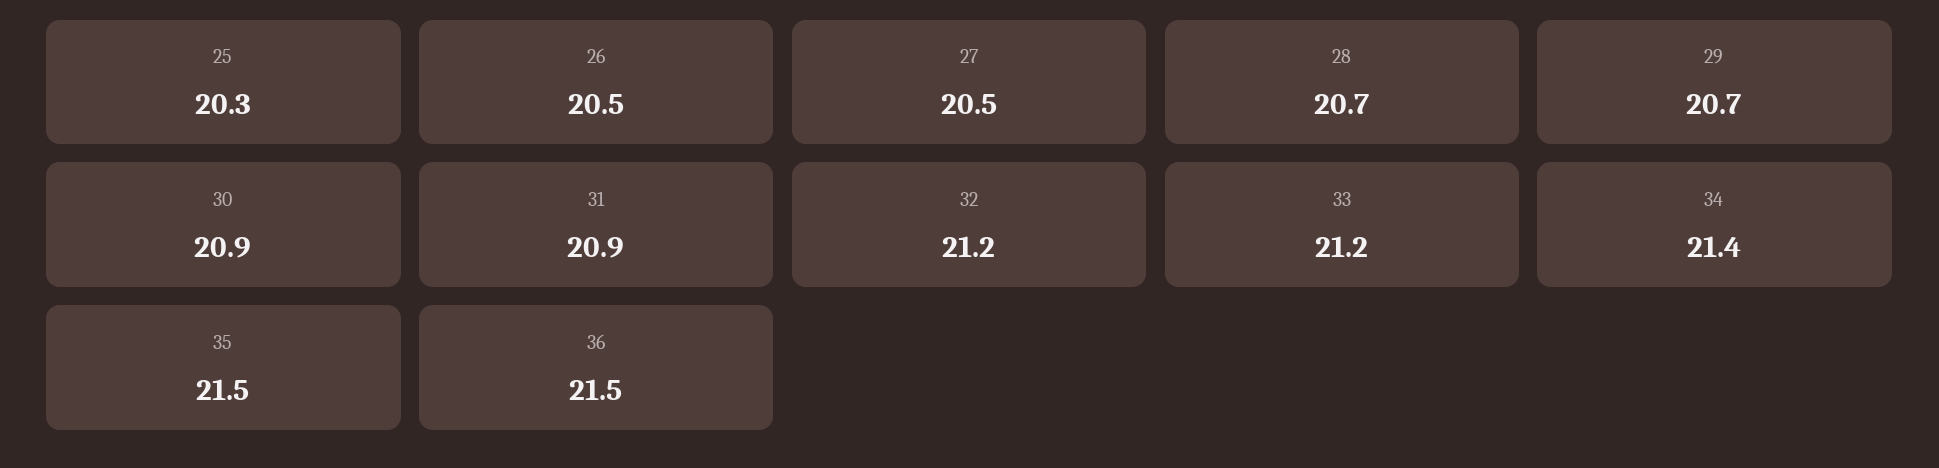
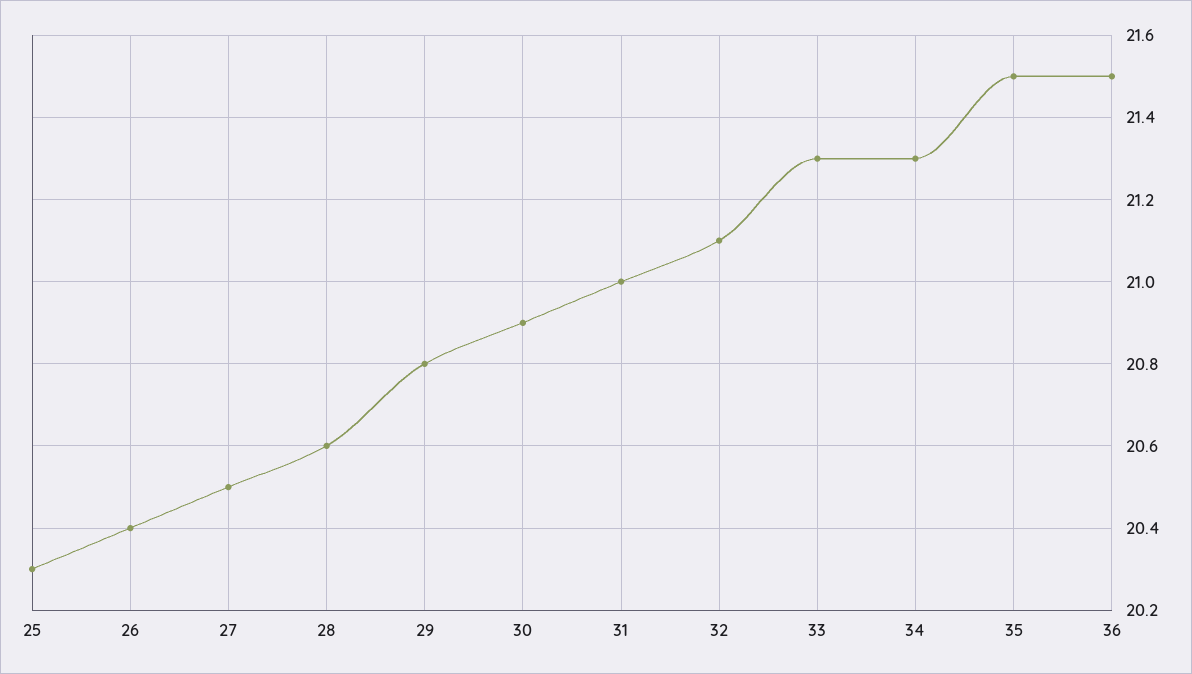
  {
    "25": 20.3,
-   "26": 20.5,
+   "26": 20.4,
    "27": 20.5,
-   "28": 20.7,
+   "28": 20.6,
-   "29": 20.7,
+   "29": 20.8,
    "30": 20.9,
-   "31": 20.9,
+   "31": 21,
-   "32": 21.2,
+   "32": 21.1,
-   "33": 21.2,
+   "33": 21.3,
-   "34": 21.4,
+   "34": 21.3,
    "35": 21.5,
    "36": 21.5
  }

